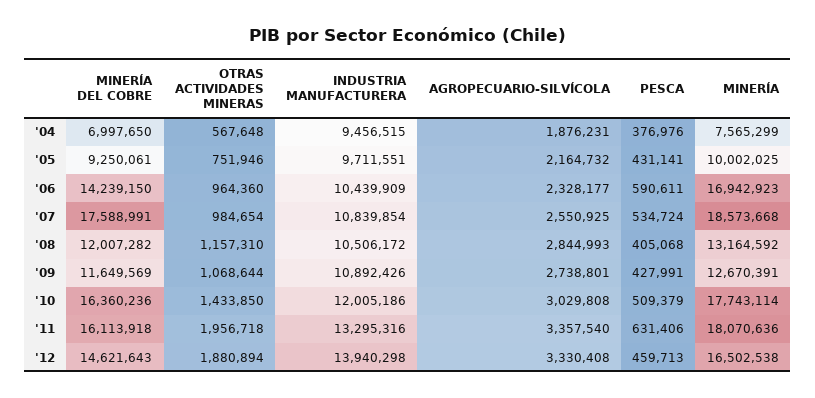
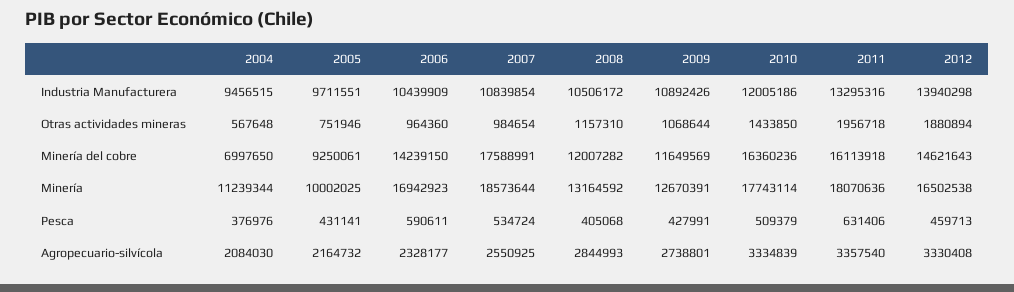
  {
    "MINERÍA DEL COBRE": {
      "'04": 6997650,
      "'05": 9250061,
      "'06": 14239150,
      "'07": 17588991,
      "'08": 12007282,
      "'09": 11649569,
      "'10": 16360236,
      "'11": 16113918,
      "'12": 14621643
    },
    "OTRAS ACTIVIDADES MINERAS": {
      "'04": 567648,
      "'05": 751946,
      "'06": 964360,
      "'07": 984654,
      "'08": 1157310,
      "'09": 1068644,
      "'10": 1433850,
      "'11": 1956718,
      "'12": 1880894
    },
    "INDUSTRIA MANUFACTURERA": {
      "'04": 9456515,
      "'05": 9711551,
      "'06": 10439909,
      "'07": 10839854,
      "'08": 10506172,
      "'09": 10892426,
      "'10": 12005186,
      "'11": 13295316,
      "'12": 13940298
    },
    "AGROPECUARIO-SILVÍCOLA": {
-     "'04": 1876231,
+     "'04": 2084030,
      "'05": 2164732,
      "'06": 2328177,
      "'07": 2550925,
      "'08": 2844993,
      "'09": 2738801,
-     "'10": 3029808,
+     "'10": 3334839,
      "'11": 3357540,
      "'12": 3330408
    },
    "PESCA": {
      "'04": 376976,
      "'05": 431141,
      "'06": 590611,
      "'07": 534724,
      "'08": 405068,
      "'09": 427991,
      "'10": 509379,
      "'11": 631406,
      "'12": 459713
    },
    "MINERÍA": {
-     "'04": 7565299,
+     "'04": 11239344,
      "'05": 10002025,
      "'06": 16942923,
-     "'07": 18573668,
+     "'07": 18573644,
      "'08": 13164592,
      "'09": 12670391,
      "'10": 17743114,
      "'11": 18070636,
      "'12": 16502538
    }
  }

